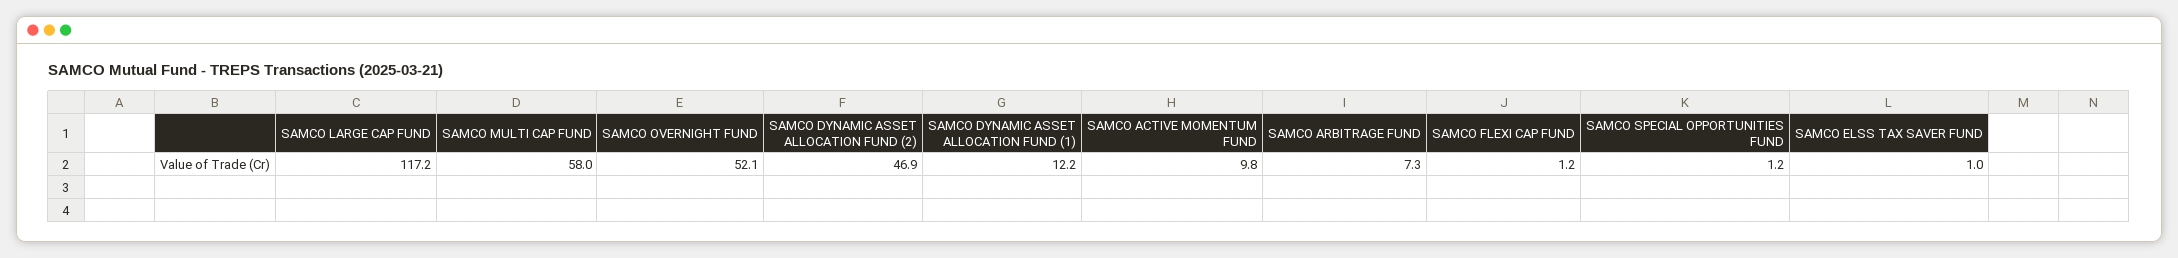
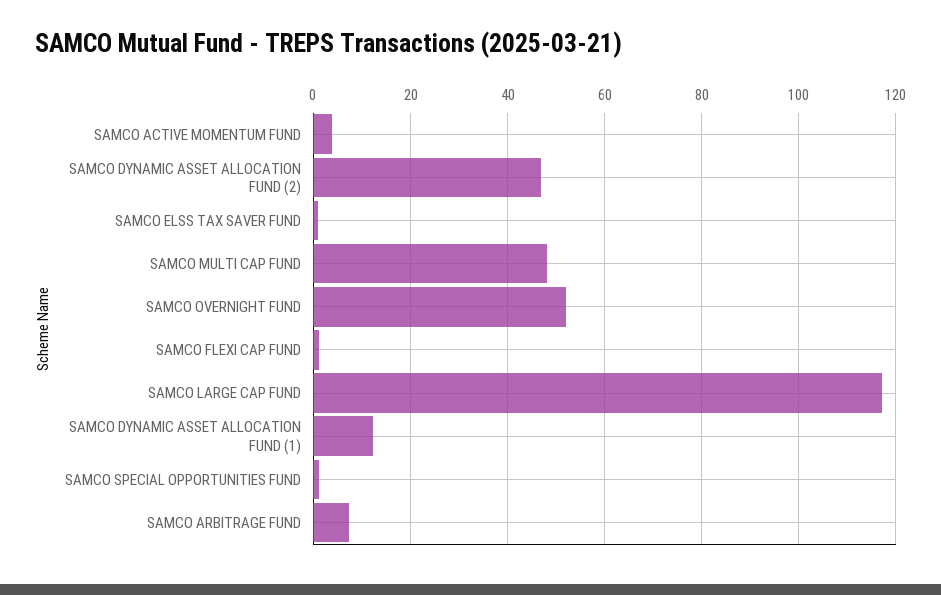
  {
    "SAMCO LARGE CAP FUND": 117.2,
-   "SAMCO MULTI CAP FUND": 58,
+   "SAMCO MULTI CAP FUND": 48,
    "SAMCO OVERNIGHT FUND": 52.1,
    "SAMCO DYNAMIC ASSET ALLOCATION FUND (2)": 46.9,
    "SAMCO DYNAMIC ASSET ALLOCATION FUND (1)": 12.2,
-   "SAMCO ACTIVE MOMENTUM FUND": 9.8,
+   "SAMCO ACTIVE MOMENTUM FUND": 4,
    "SAMCO ARBITRAGE FUND": 7.3,
    "SAMCO FLEXI CAP FUND": 1.2,
    "SAMCO SPECIAL OPPORTUNITIES FUND": 1.2,
    "SAMCO ELSS TAX SAVER FUND": 1
  }

